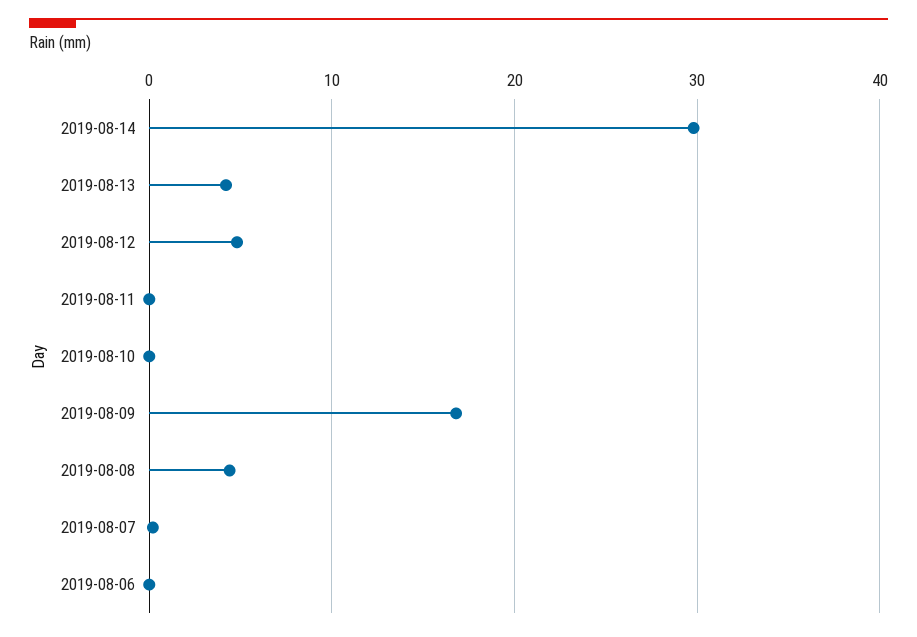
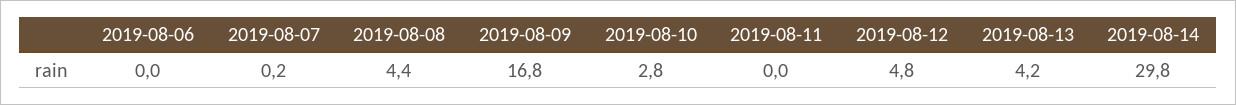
  {
    "2019-08-14": 29.8,
    "2019-08-13": 4.2,
    "2019-08-12": 4.8,
    "2019-08-11": 0,
-   "2019-08-10": 0,
+   "2019-08-10": 2.8,
    "2019-08-09": 16.8,
    "2019-08-08": 4.4,
    "2019-08-07": 0.2,
    "2019-08-06": 0
  }

